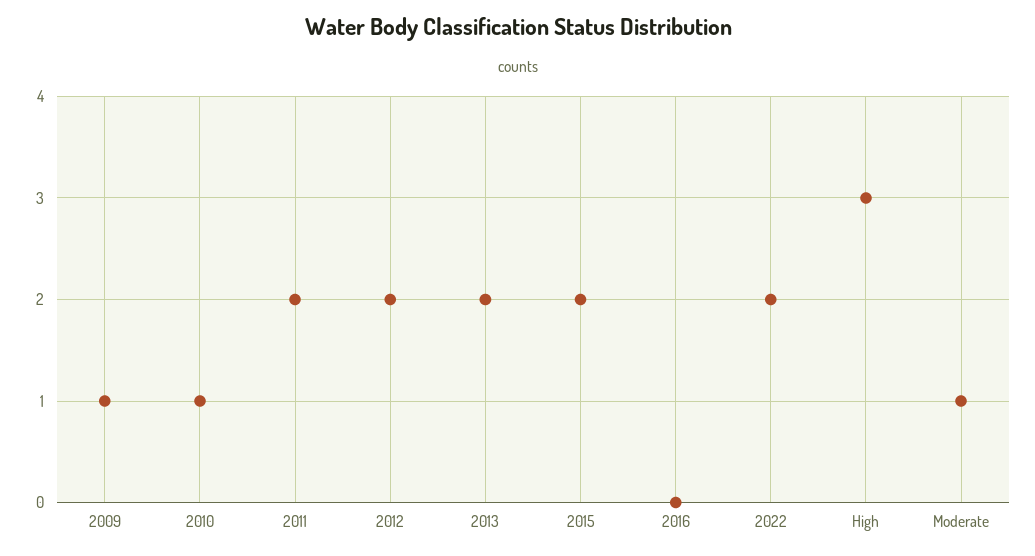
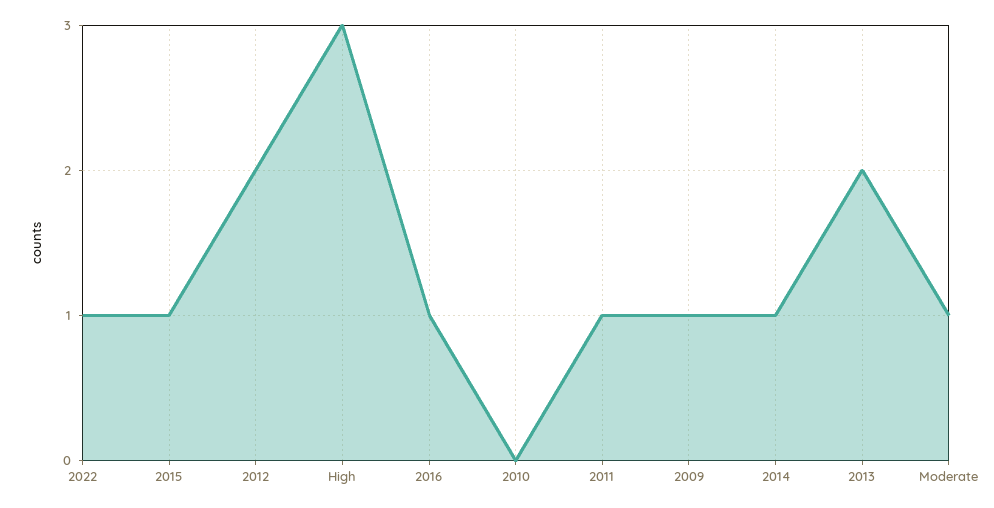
  {
    "2009": 1,
-   "2010": 1,
+   "2010": 0,
-   "2011": 2,
+   "2011": 1,
    "2012": 2,
    "2013": 2,
-   "2015": 2,
+   "2015": 1,
-   "2016": 0,
+   "2016": 1,
-   "2022": 2,
+   "2022": 1,
    "High": 3,
-   "Moderate": 1
+   "Moderate": 1,
+   "2014": 1
  }

